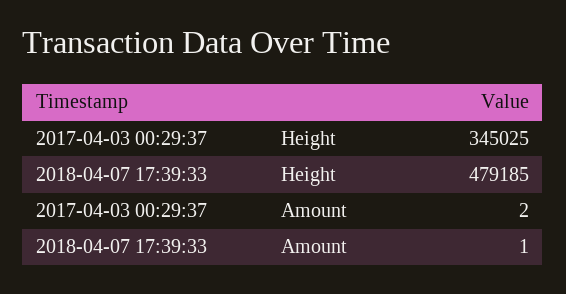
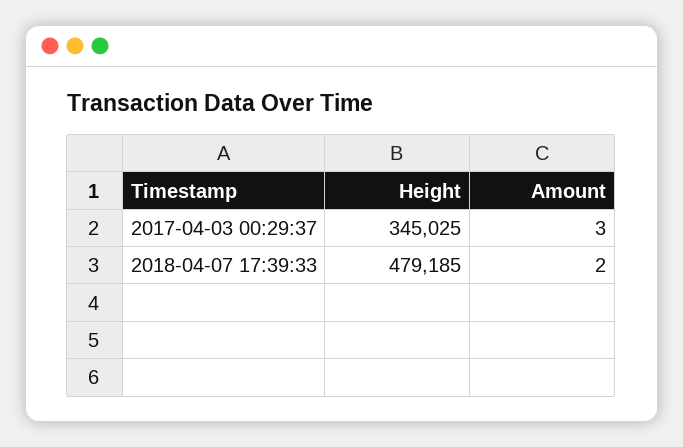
  {
    "2017-04-03 00:29:37": {
      "Height": 345025,
-     "Amount": 2
+     "Amount": 3
    },
    "2018-04-07 17:39:33": {
      "Height": 479185,
-     "Amount": 1
+     "Amount": 2
    }
  }

